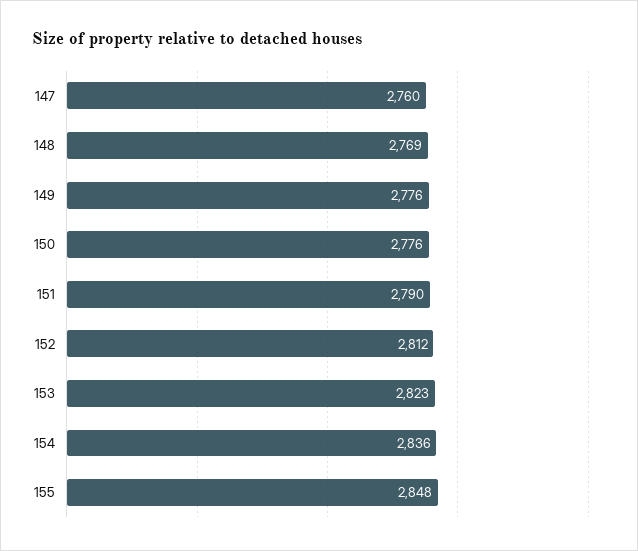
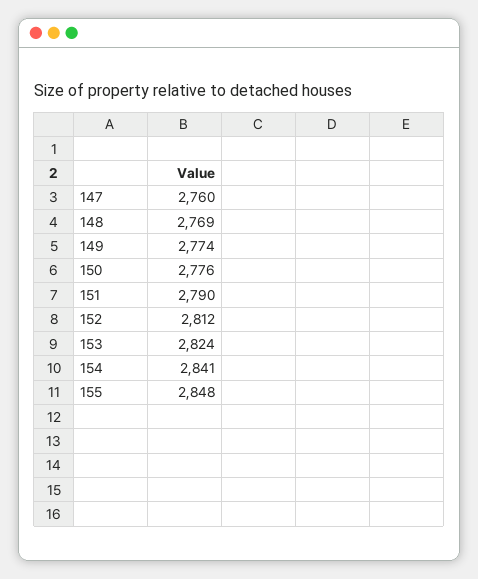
  {
    "147": 2760,
    "148": 2769,
-   "149": 2776,
+   "149": 2774,
    "150": 2776,
    "151": 2790,
    "152": 2812,
-   "153": 2823,
+   "153": 2824,
-   "154": 2836,
+   "154": 2841,
    "155": 2848
  }

